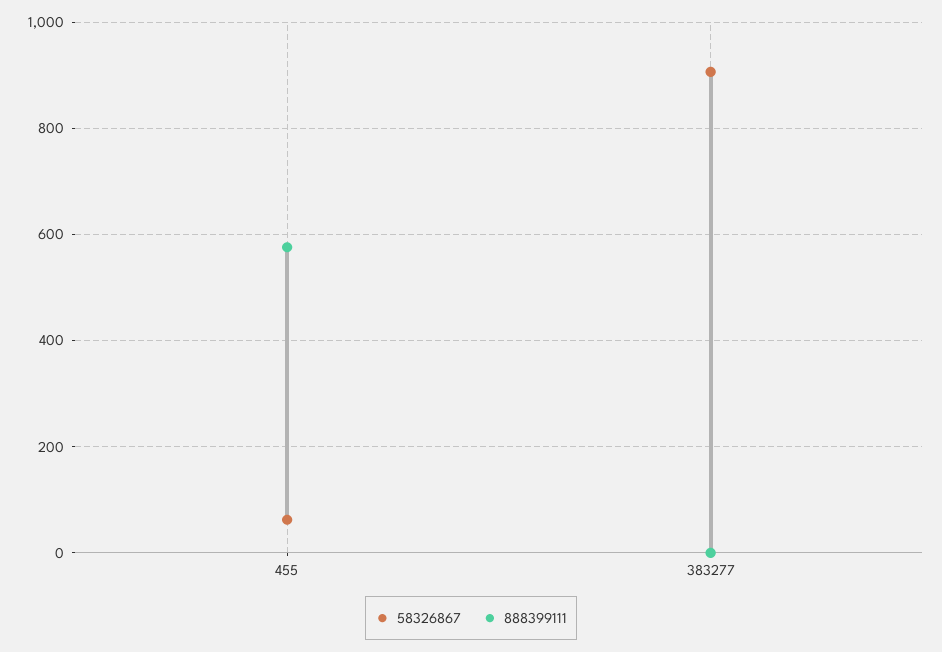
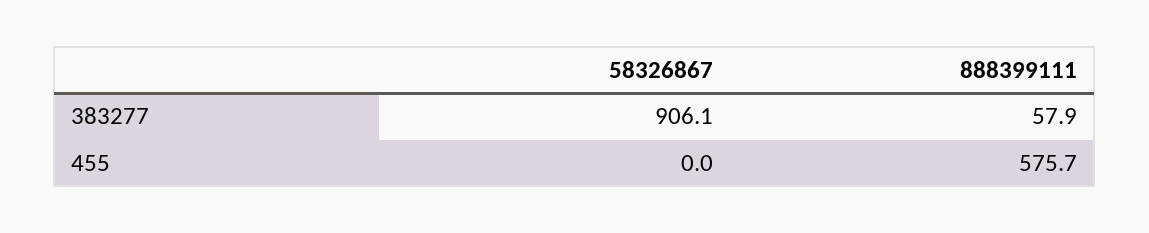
  {
    "58326867": {
-     "455": 60,
+     "455": 0,
      "383277": 906.1
    },
    "888399111": {
      "455": 575.7,
-     "383277": 0
+     "383277": 57.9
    }
  }

